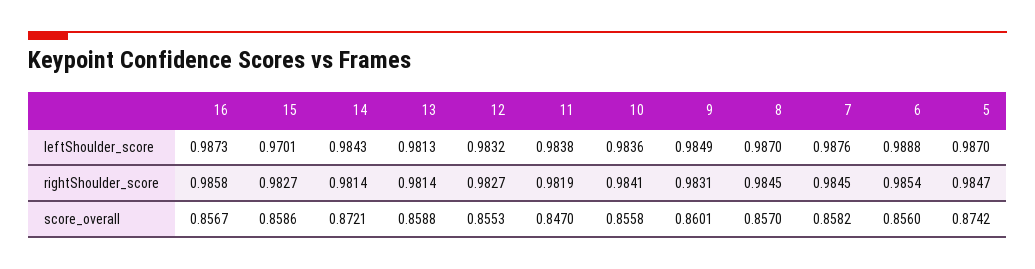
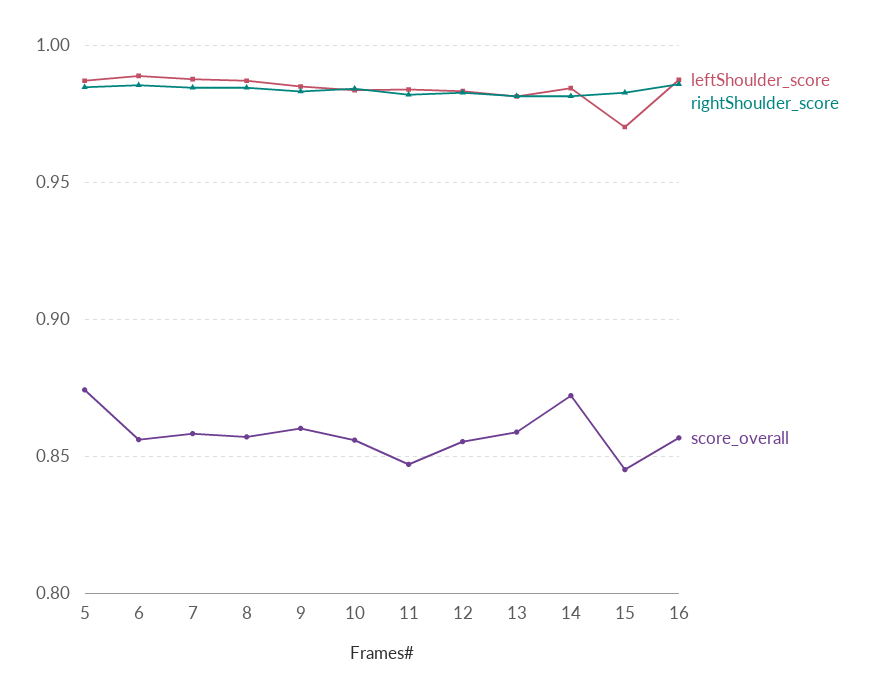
  {
    "leftShoulder_score": {
      "16": 0.9873,
      "15": 0.9701,
      "14": 0.9843,
      "13": 0.9813,
      "12": 0.9832,
      "11": 0.9838,
      "10": 0.9836,
      "9": 0.9849,
      "8": 0.987,
      "7": 0.9876,
      "6": 0.9888,
      "5": 0.987
    },
    "rightShoulder_score": {
      "16": 0.9858,
      "15": 0.9827,
      "14": 0.9814,
      "13": 0.9814,
      "12": 0.9827,
      "11": 0.9819,
      "10": 0.9841,
      "9": 0.9831,
      "8": 0.9845,
      "7": 0.9845,
      "6": 0.9854,
      "5": 0.9847
    },
    "score_overall": {
      "16": 0.8567,
-     "15": 0.8586,
+     "15": 0.845,
      "14": 0.8721,
      "13": 0.8588,
      "12": 0.8553,
      "11": 0.847,
      "10": 0.8558,
      "9": 0.8601,
      "8": 0.857,
      "7": 0.8582,
      "6": 0.856,
      "5": 0.8742
    }
  }

